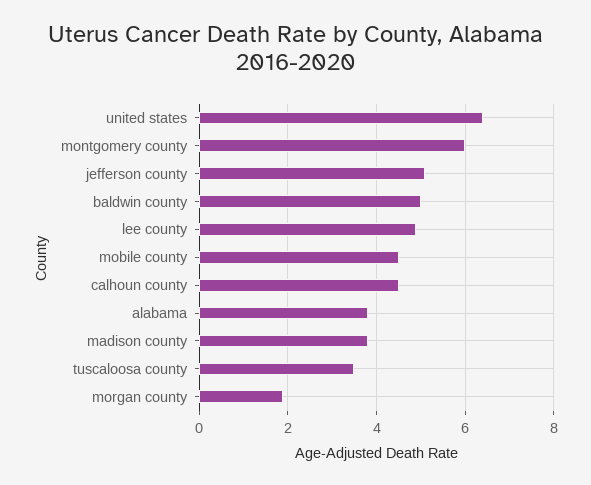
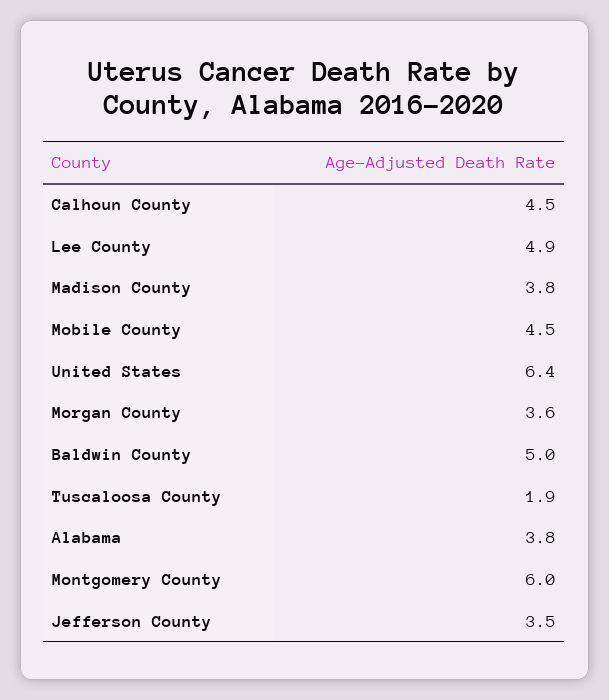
  {
    "united states": 6.4,
    "montgomery county": 6,
-   "jefferson county": 5,
+   "jefferson county": 3.5,
    "baldwin county": 5,
    "lee county": 4.9,
    "mobile county": 4.5,
    "calhoun county": 4.5,
    "alabama": 3.8,
    "madison county": 3.8,
-   "tuscaloosa county": 3.5,
+   "tuscaloosa county": 1.9,
-   "morgan county": 2
+   "morgan county": 3.6
  }

